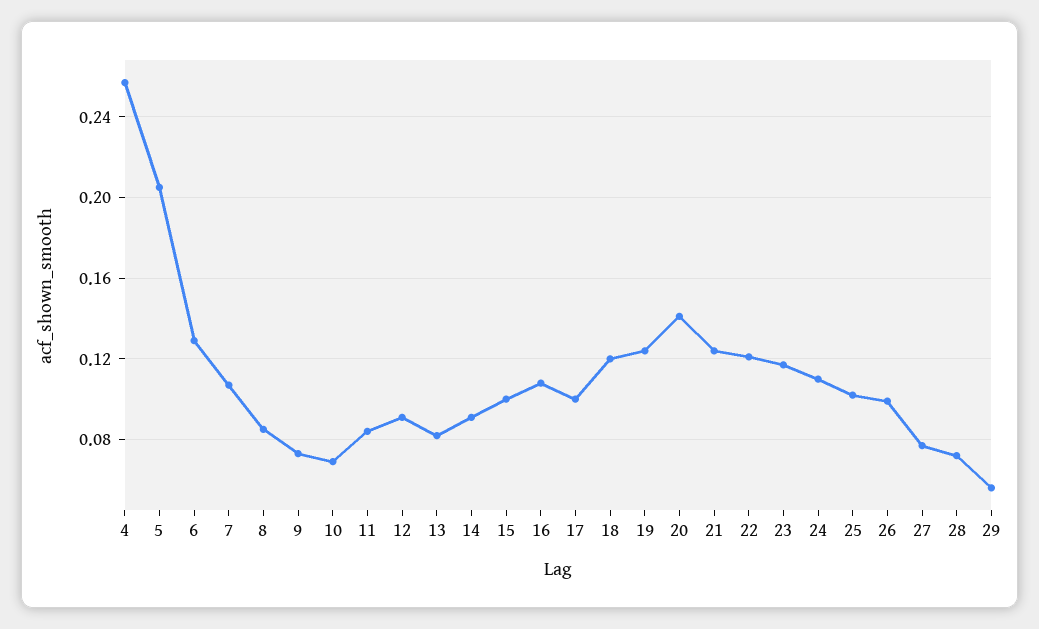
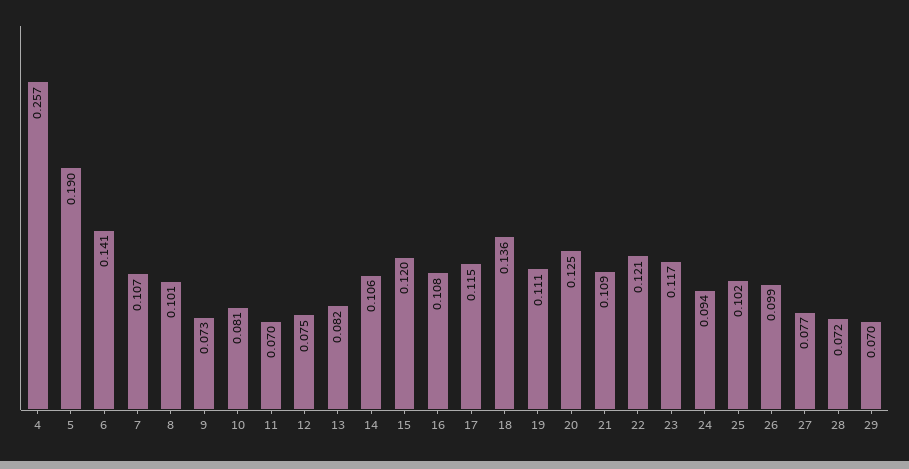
  {
    "4": 0.257,
-   "5": 0.205,
+   "5": 0.19,
-   "6": 0.13,
+   "6": 0.141,
    "7": 0.107,
-   "8": 0.085,
+   "8": 0.101,
    "9": 0.073,
-   "10": 0.07,
+   "10": 0.081,
-   "11": 0.085,
+   "11": 0.07,
-   "12": 0.09,
+   "12": 0.075,
    "13": 0.082,
-   "14": 0.09,
+   "14": 0.106,
-   "15": 0.1,
+   "15": 0.12,
    "16": 0.108,
-   "17": 0.1,
+   "17": 0.115,
-   "18": 0.12,
+   "18": 0.136,
-   "19": 0.125,
+   "19": 0.111,
-   "20": 0.14,
+   "20": 0.125,
-   "21": 0.125,
+   "21": 0.109,
    "22": 0.121,
    "23": 0.117,
-   "24": 0.11,
+   "24": 0.094,
    "25": 0.102,
    "26": 0.099,
    "27": 0.077,
    "28": 0.072,
-   "29": 0.055
+   "29": 0.07
  }

